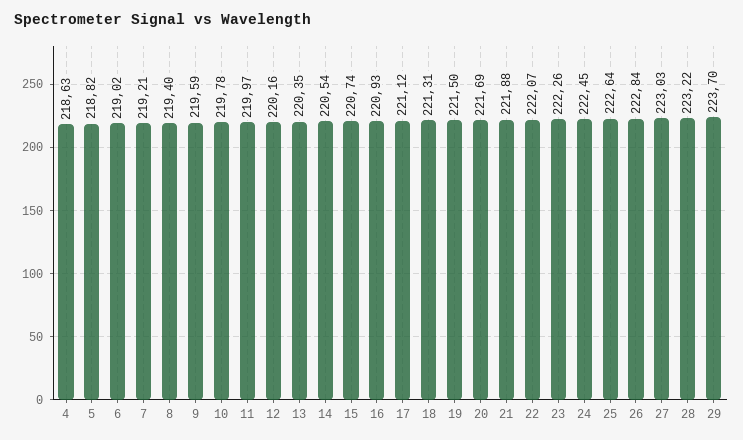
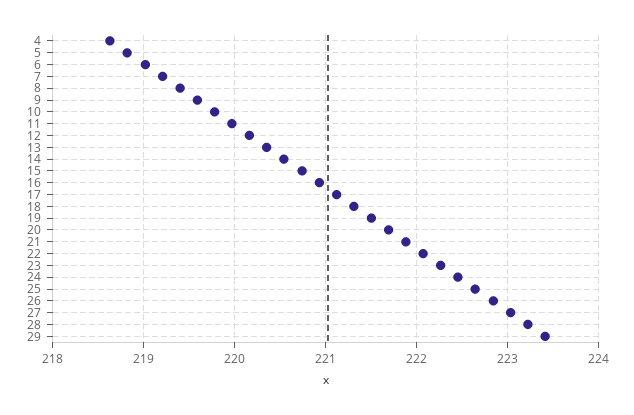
  {
    "4": 218.63,
    "5": 218.82,
    "6": 219.02,
    "7": 219.21,
    "8": 219.4,
    "9": 219.59,
    "10": 219.78,
    "11": 219.97,
    "12": 220.16,
    "13": 220.35,
    "14": 220.54,
    "15": 220.74,
    "16": 220.93,
    "17": 221.12,
    "18": 221.31,
    "19": 221.5,
    "20": 221.69,
    "21": 221.88,
    "22": 222.07,
    "23": 222.26,
    "24": 222.45,
    "25": 222.64,
    "26": 222.84,
    "27": 223.03,
    "28": 223.22,
-   "29": 223.7
+   "29": 223.4
  }

